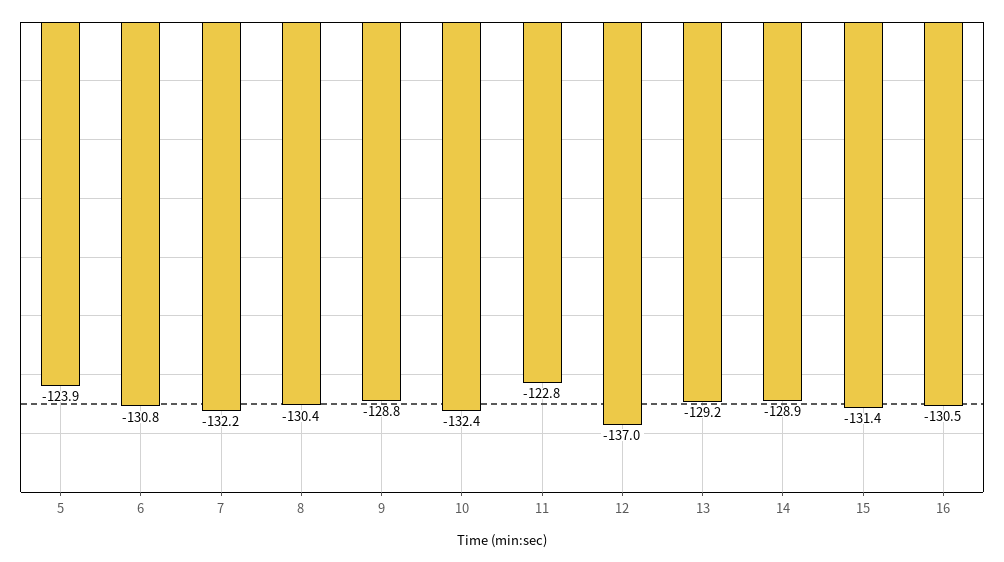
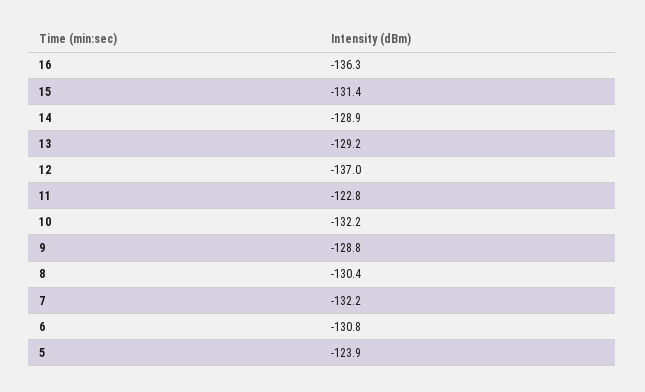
  {
    "5": -123.9,
    "6": -130.8,
    "7": -132.2,
    "8": -130.4,
    "9": -128.8,
-   "10": -132.4,
+   "10": -132.2,
    "11": -122.8,
    "12": -137,
    "13": -129.2,
    "14": -128.9,
    "15": -131.4,
-   "16": -130.5
+   "16": -136.3
  }

